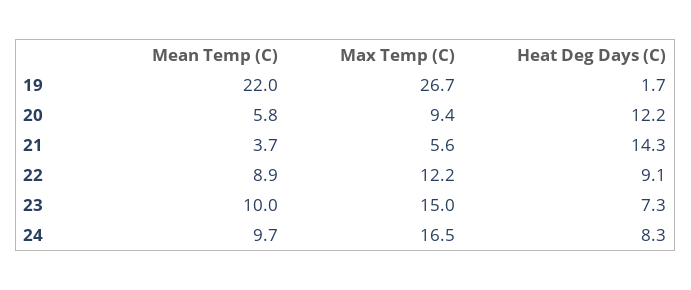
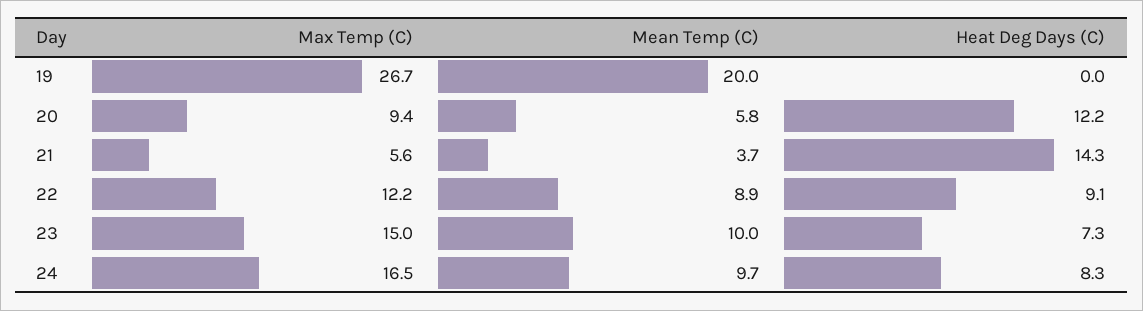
  {
    "Mean Temp (C)": {
-     "19": 22,
+     "19": 20,
      "20": 5.8,
      "21": 3.7,
      "22": 8.9,
      "23": 10,
      "24": 9.7
    },
    "Max Temp (C)": {
      "19": 26.7,
      "20": 9.4,
      "21": 5.6,
      "22": 12.2,
      "23": 15,
      "24": 16.5
    },
    "Heat Deg Days (C)": {
-     "19": 1.7,
+     "19": 0,
      "20": 12.2,
      "21": 14.3,
      "22": 9.1,
      "23": 7.3,
      "24": 8.3
    }
  }

